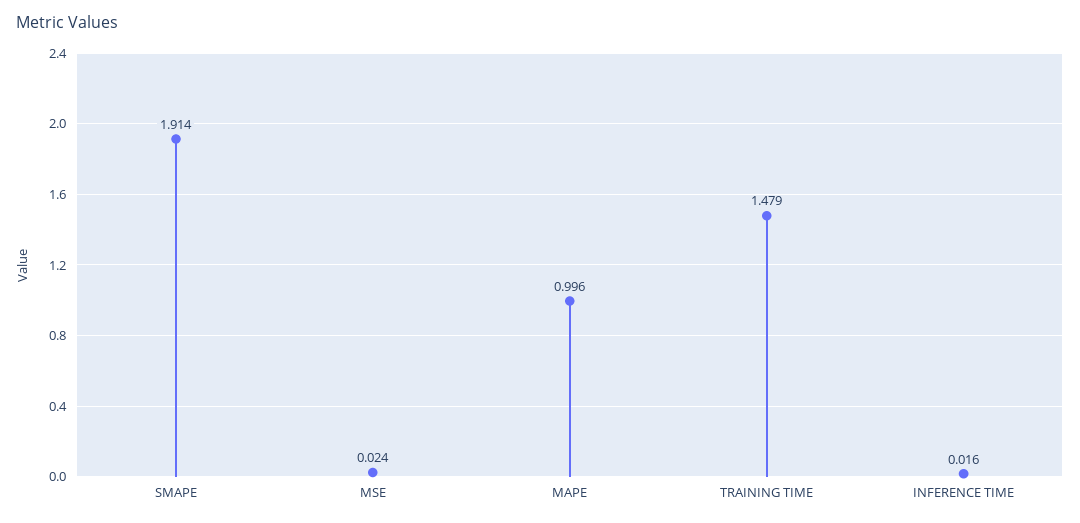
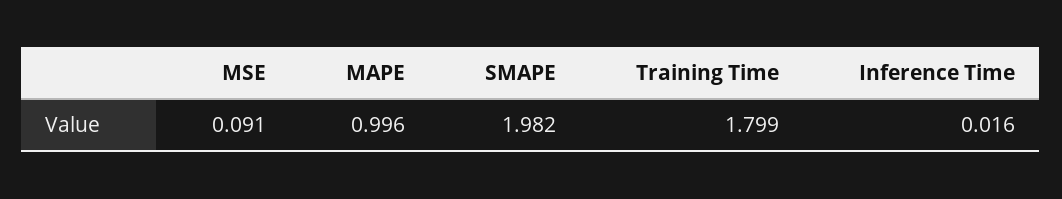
  {
-   "SMAPE": 1.914,
+   "SMAPE": 1.982,
-   "MSE": 0.024,
+   "MSE": 0.091,
    "MAPE": 0.996,
-   "TRAINING TIME": 1.479,
+   "TRAINING TIME": 1.799,
    "INFERENCE TIME": 0.016
  }

